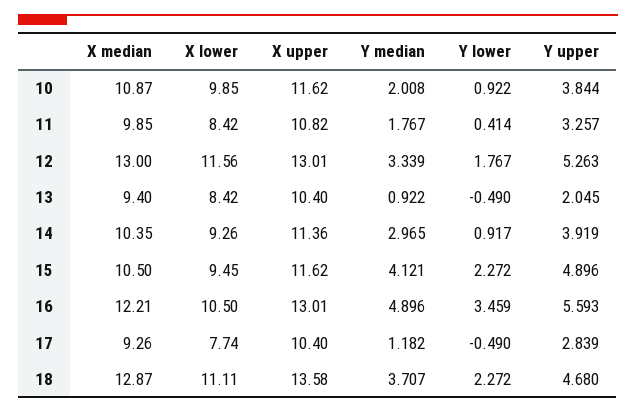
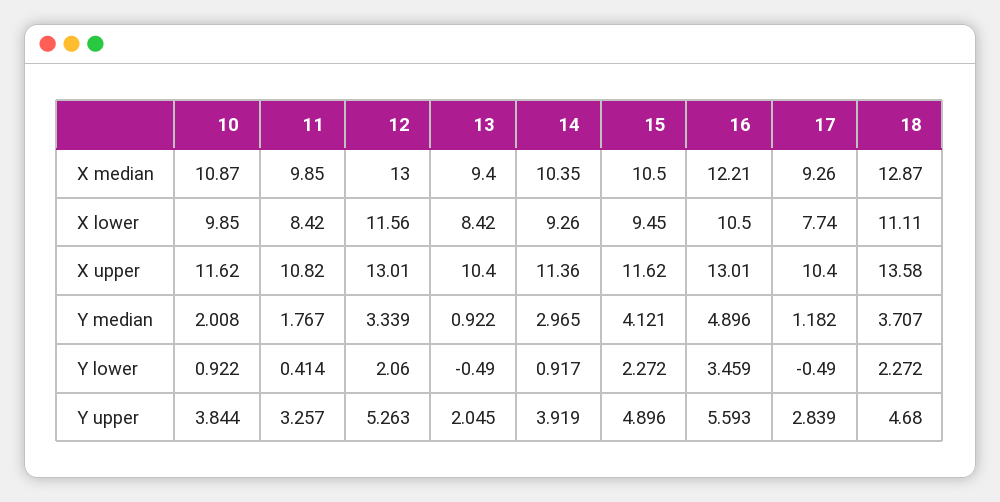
  {
    "X median": {
      "10": 10.87,
      "11": 9.85,
      "12": 13,
      "13": 9.4,
      "14": 10.35,
      "15": 10.5,
      "16": 12.21,
      "17": 9.26,
      "18": 12.87
    },
    "X lower": {
      "10": 9.85,
      "11": 8.42,
      "12": 11.56,
      "13": 8.42,
      "14": 9.26,
      "15": 9.45,
      "16": 10.5,
      "17": 7.74,
      "18": 11.11
    },
    "X upper": {
      "10": 11.62,
      "11": 10.82,
      "12": 13.01,
      "13": 10.4,
      "14": 11.36,
      "15": 11.62,
      "16": 13.01,
      "17": 10.4,
      "18": 13.58
    },
    "Y median": {
      "10": 2.008,
      "11": 1.767,
      "12": 3.339,
      "13": 0.922,
      "14": 2.965,
      "15": 4.121,
      "16": 4.896,
      "17": 1.182,
      "18": 3.707
    },
    "Y lower": {
      "10": 0.922,
      "11": 0.414,
-     "12": 1.767,
+     "12": 2.06,
      "13": -0.49,
      "14": 0.917,
      "15": 2.272,
      "16": 3.459,
      "17": -0.49,
      "18": 2.272
    },
    "Y upper": {
      "10": 3.844,
      "11": 3.257,
      "12": 5.263,
      "13": 2.045,
      "14": 3.919,
      "15": 4.896,
      "16": 5.593,
      "17": 2.839,
      "18": 4.68
    }
  }

